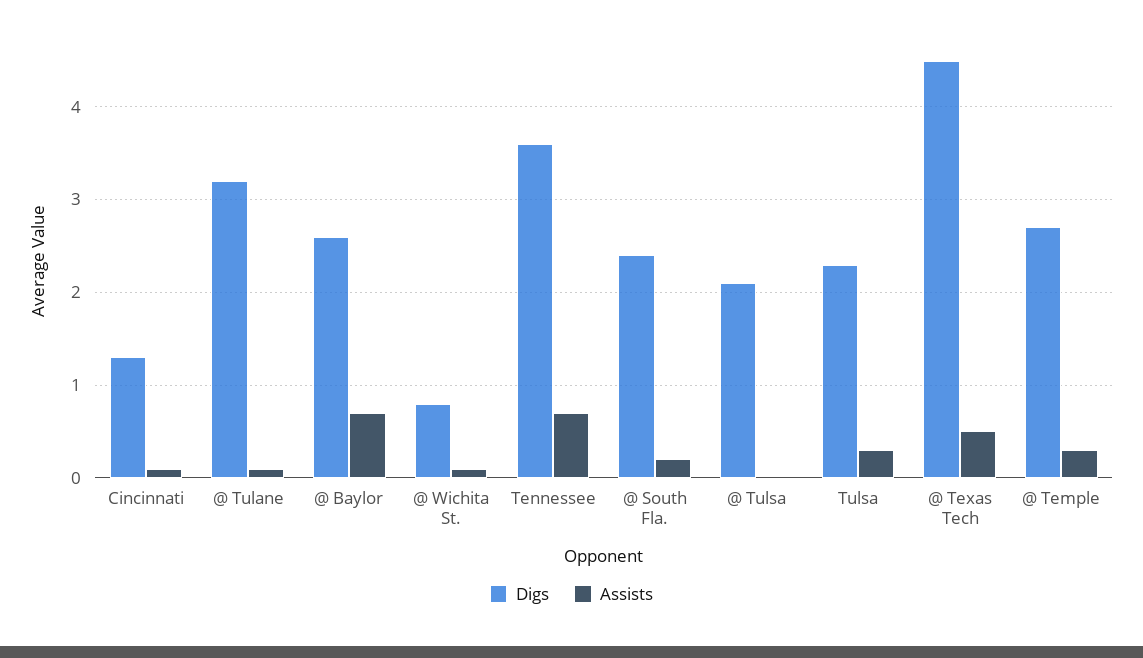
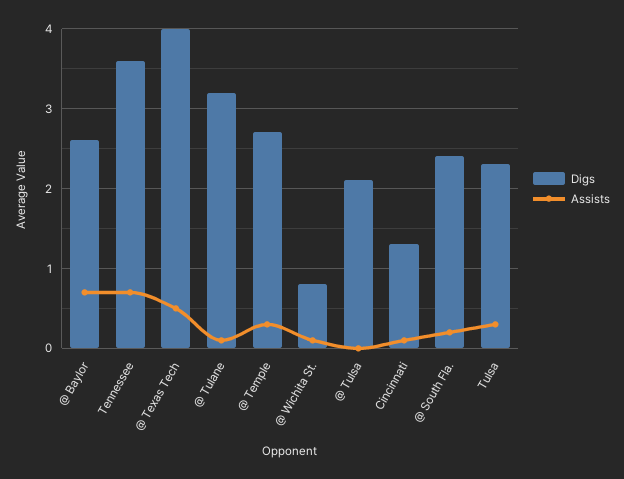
  {
    "Digs": {
      "Cincinnati": 1.3,
      "@ Tulane": 3.2,
      "@ Baylor": 2.6,
      "@ Wichita St.": 0.8,
      "Tennessee": 3.6,
      "@ South Fla.": 2.4,
      "@ Tulsa": 2.1,
      "Tulsa": 2.3,
-     "@ Texas Tech": 4.5,
+     "@ Texas Tech": 4,
      "@ Temple": 2.7
    },
    "Assists": {
      "Cincinnati": 0.1,
      "@ Tulane": 0.1,
      "@ Baylor": 0.7,
      "@ Wichita St.": 0.1,
      "Tennessee": 0.7,
      "@ South Fla.": 0.2,
      "@ Tulsa": 0,
      "Tulsa": 0.3,
      "@ Texas Tech": 0.5,
      "@ Temple": 0.3
    }
  }

